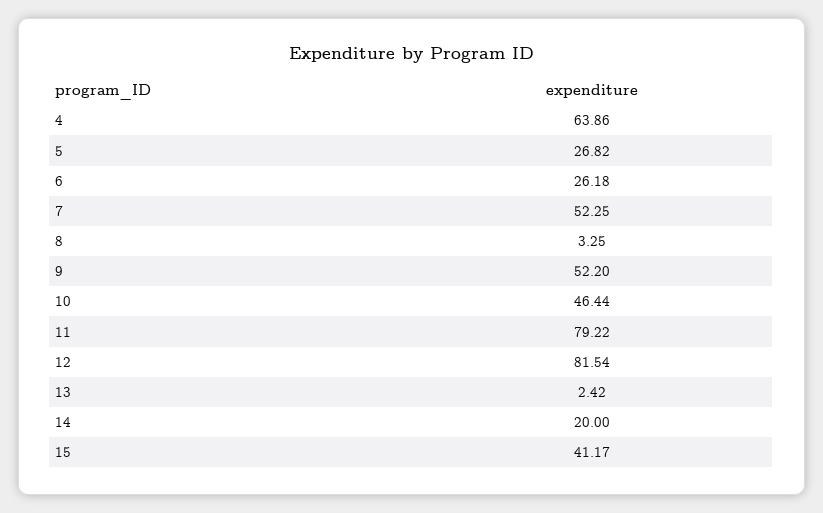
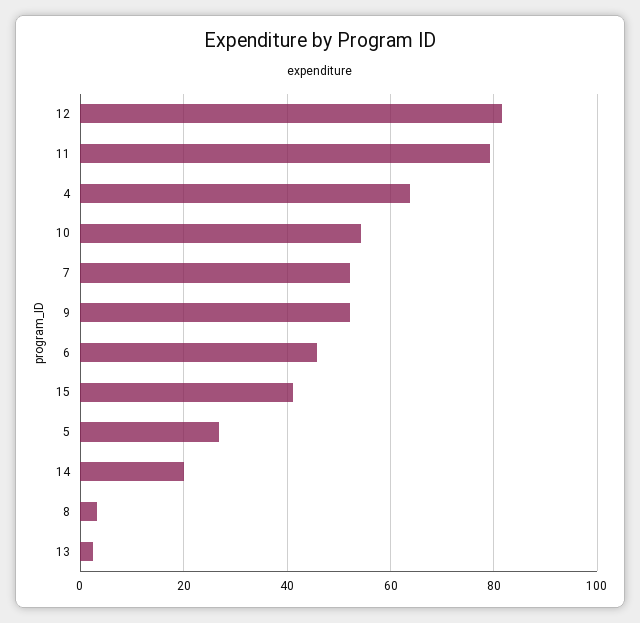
  {
    "4": 63.86,
    "5": 26.82,
-   "6": 26.18,
+   "6": 46,
    "7": 52.25,
    "8": 3.25,
    "9": 52.2,
-   "10": 46.44,
+   "10": 54,
    "11": 79.22,
    "12": 81.54,
    "13": 2.42,
    "14": 20,
    "15": 41.17
  }

